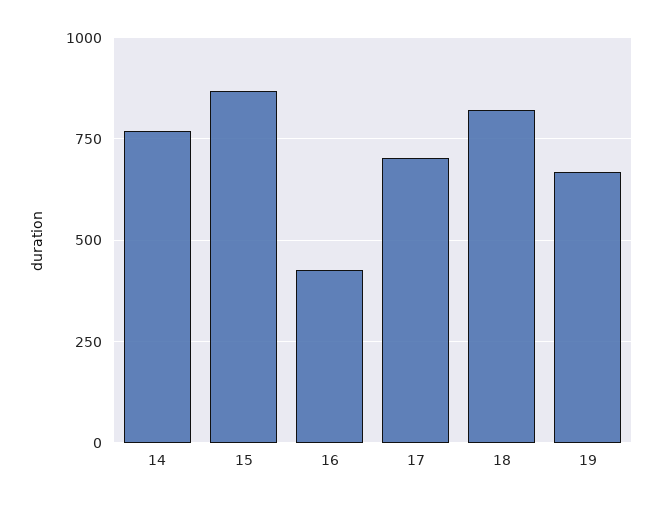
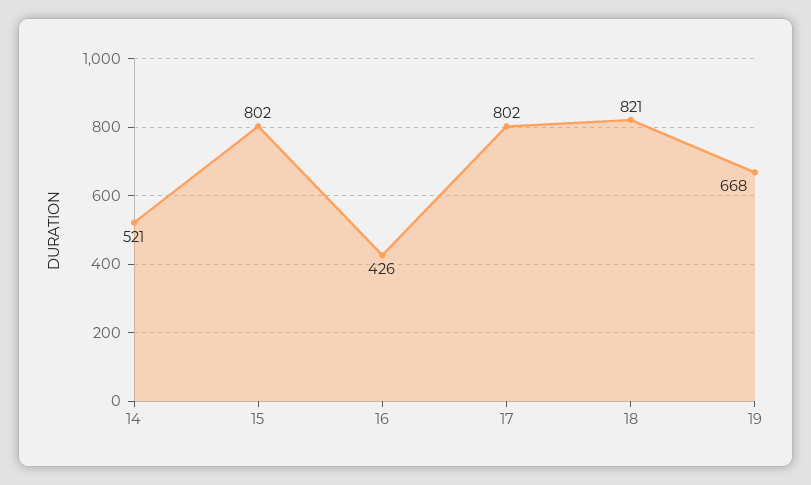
  {
-   "14": 775,
+   "14": 521,
-   "15": 875,
+   "15": 802,
    "16": 426,
-   "17": 700,
+   "17": 802,
    "18": 821,
    "19": 668
  }

